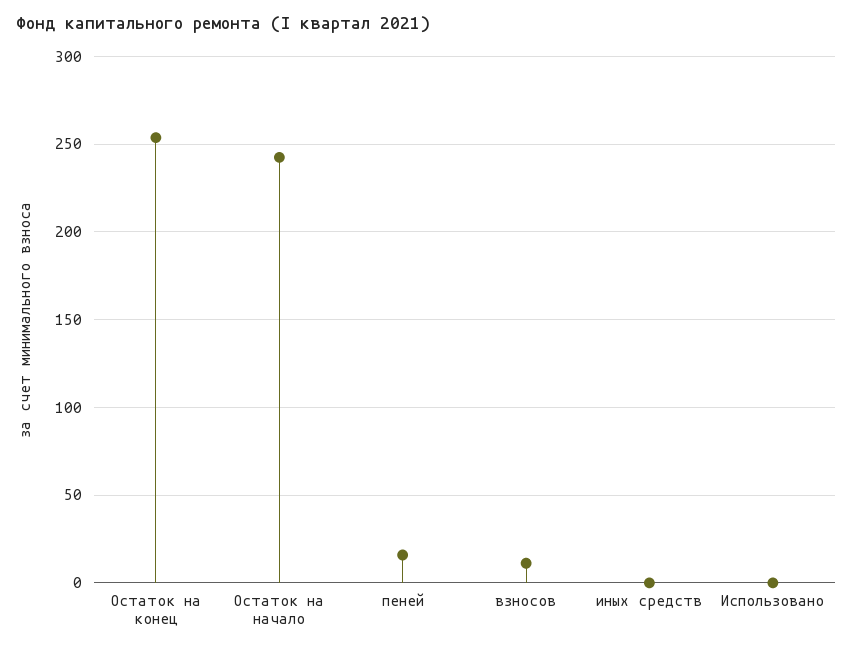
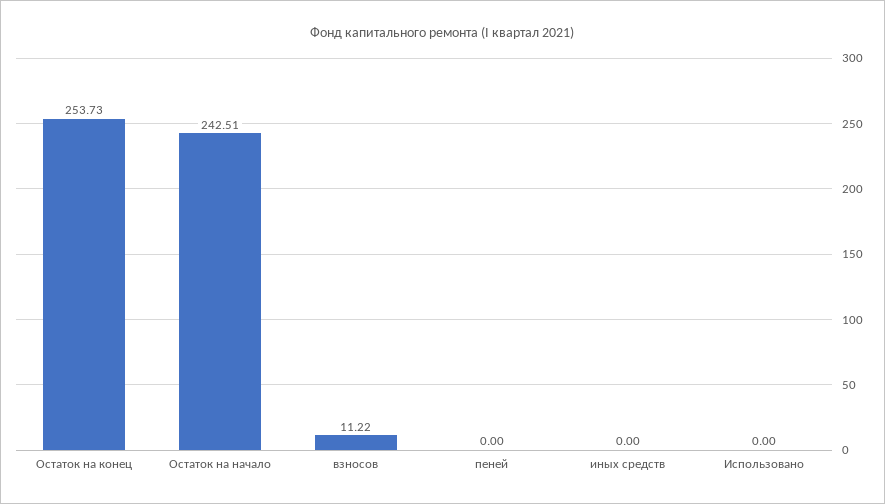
  {
    "Остаток на конец": 253.73,
    "Остаток на начало": 242.51,
-   "пеней": 15,
+   "пеней": 0,
    "взносов": 11.22,
    "иных средств": 0,
    "Использовано": 0
  }

